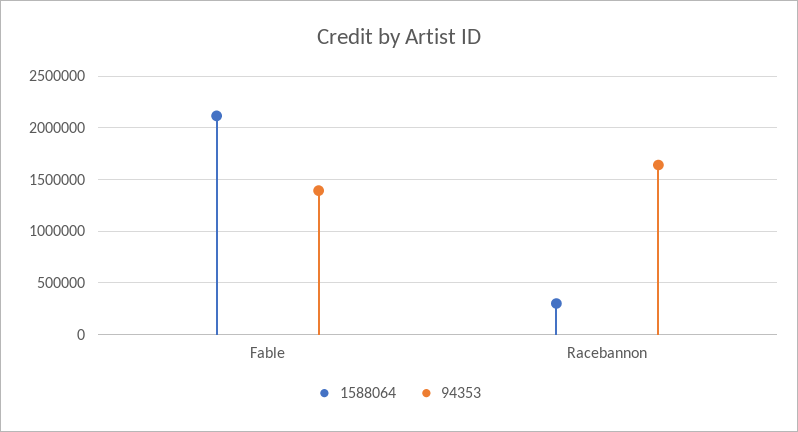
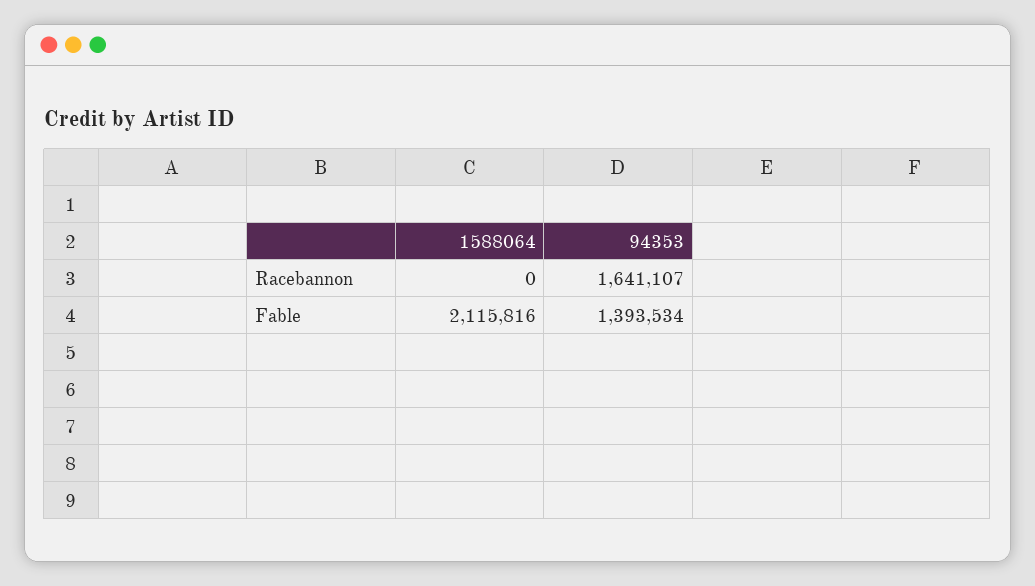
  {
    "1588064": {
      "Fable": 2115816,
-     "Racebannon": 300000
+     "Racebannon": 0
    },
    "94353": {
      "Fable": 1393534,
      "Racebannon": 1641107
    }
  }

